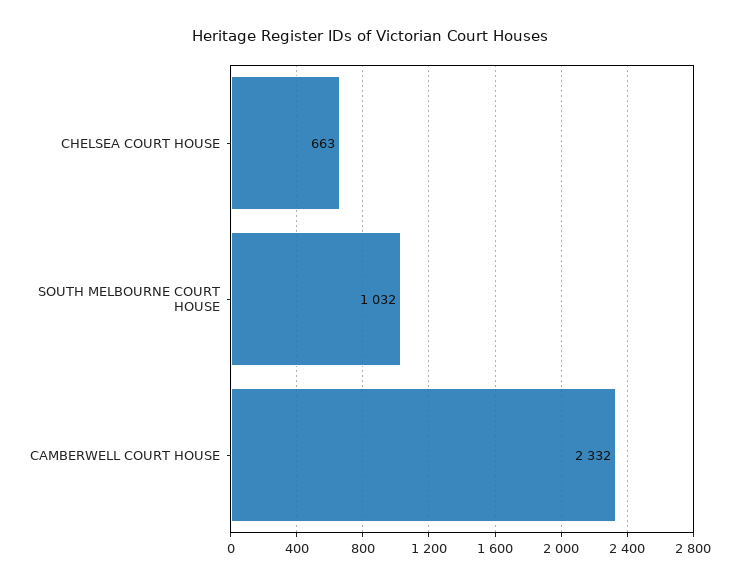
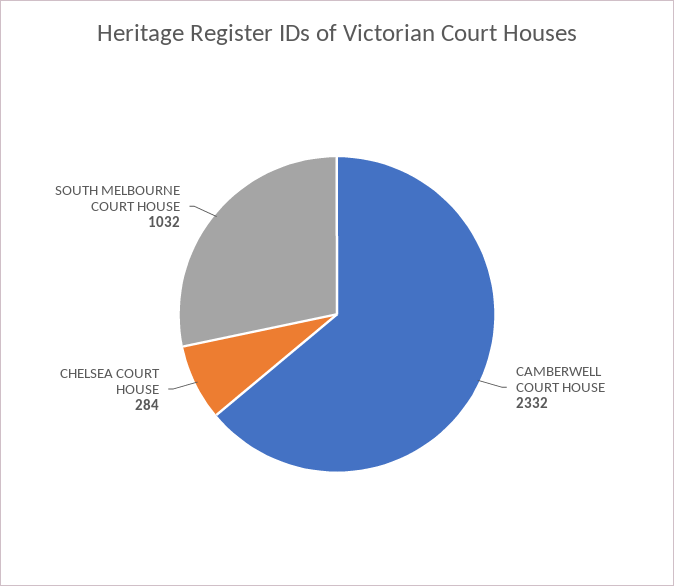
  {
-   "CHELSEA COURT HOUSE": 663,
+   "CHELSEA COURT HOUSE": 284,
    "SOUTH MELBOURNE COURT HOUSE": 1032,
    "CAMBERWELL COURT HOUSE": 2332
  }

